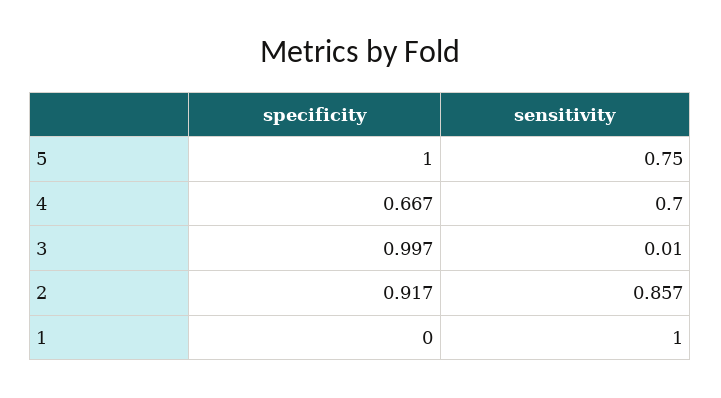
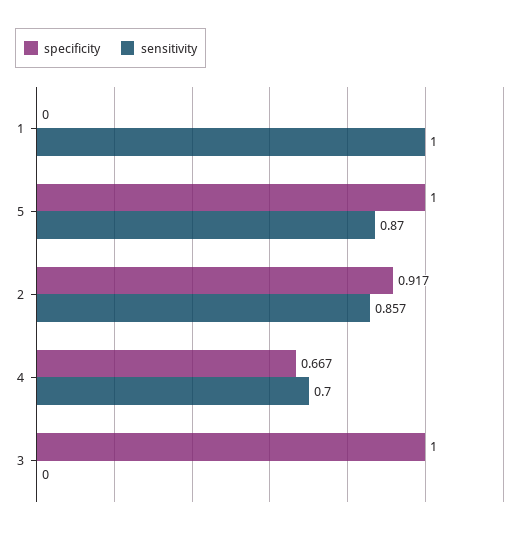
  {
    "specificity": {
      "5": 1,
      "4": 0.667,
-     "3": 0.997,
+     "3": 1,
      "2": 0.917,
      "1": 0
    },
    "sensitivity": {
-     "5": 0.75,
+     "5": 0.87,
      "4": 0.7,
-     "3": 0.01,
+     "3": 0,
      "2": 0.857,
      "1": 1
    }
  }

